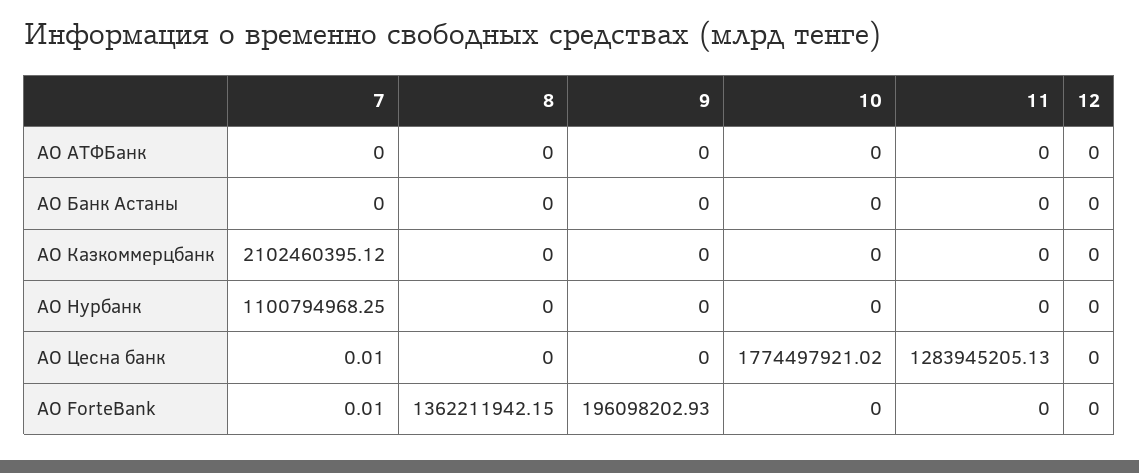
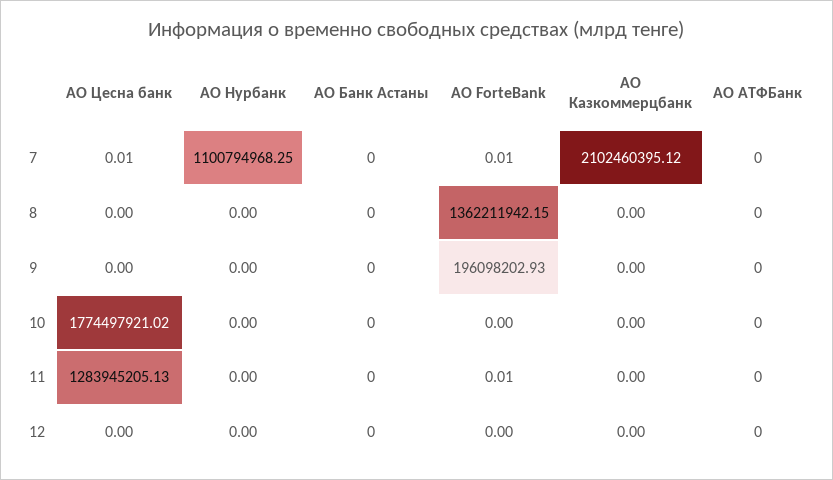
  {
    "7": {
      "АО АТФБанк": 0,
      "АО Банк Астаны": 0,
      "АО Казкоммерцбанк": 2102460395.12,
      "АО Нурбанк": 1100794968.25,
      "АО Цесна банк": 0.01,
      "АО ForteBank": 0.01
    },
    "8": {
      "АО АТФБанк": 0,
      "АО Банк Астаны": 0,
      "АО Казкоммерцбанк": 0,
      "АО Нурбанк": 0,
      "АО Цесна банк": 0,
      "АО ForteBank": 1362211942.15
    },
    "9": {
      "АО АТФБанк": 0,
      "АО Банк Астаны": 0,
      "АО Казкоммерцбанк": 0,
      "АО Нурбанк": 0,
      "АО Цесна банк": 0,
      "АО ForteBank": 196098202.93
    },
    "10": {
      "АО АТФБанк": 0,
      "АО Банк Астаны": 0,
      "АО Казкоммерцбанк": 0,
      "АО Нурбанк": 0,
      "АО Цесна банк": 1774497921.02,
      "АО ForteBank": 0
    },
    "11": {
      "АО АТФБанк": 0,
      "АО Банк Астаны": 0,
      "АО Казкоммерцбанк": 0,
      "АО Нурбанк": 0,
      "АО Цесна банк": 1283945205.13,
-     "АО ForteBank": 0
+     "АО ForteBank": 0.01
    },
    "12": {
      "АО АТФБанк": 0,
      "АО Банк Астаны": 0,
      "АО Казкоммерцбанк": 0,
      "АО Нурбанк": 0,
      "АО Цесна банк": 0,
      "АО ForteBank": 0
    }
  }

